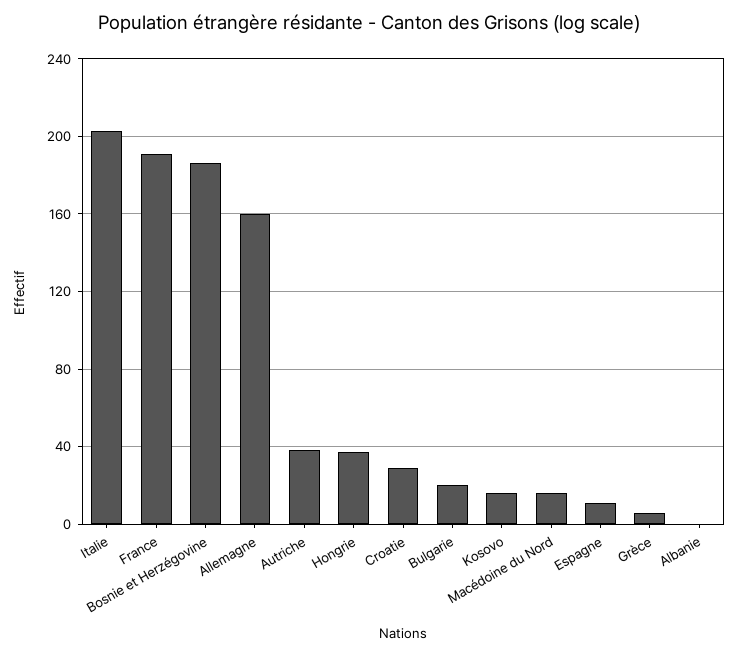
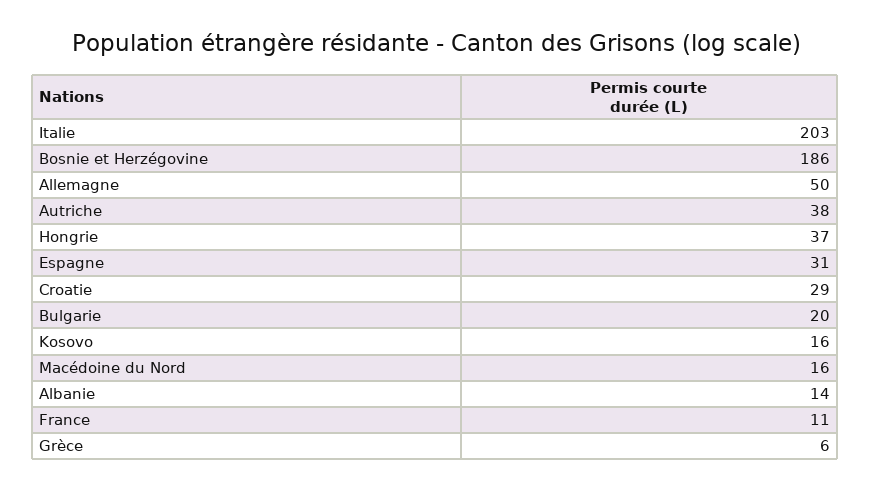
  {
    "Italie": 203,
-   "France": 190,
+   "France": 11,
    "Bosnie et Herzégovine": 186,
-   "Allemagne": 160,
+   "Allemagne": 50,
    "Autriche": 38,
    "Hongrie": 37,
    "Croatie": 29,
    "Bulgarie": 20,
    "Kosovo": 16,
    "Macédoine du Nord": 16,
-   "Espagne": 10,
+   "Espagne": 31,
    "Grèce": 6,
-   "Albanie": 0
+   "Albanie": 14
  }

